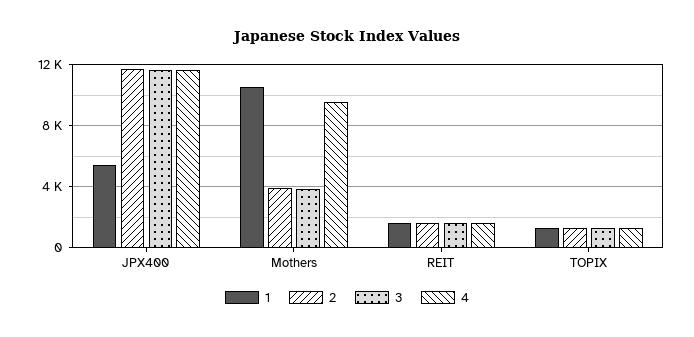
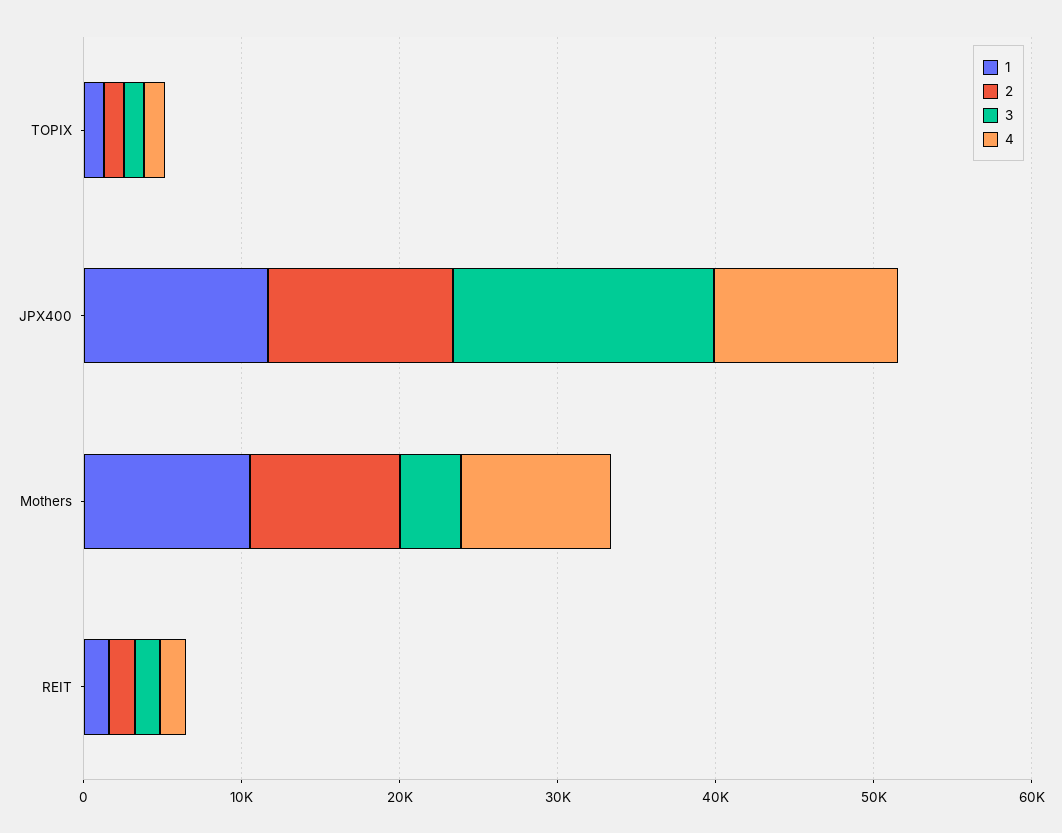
  {
    "1": {
-     "JPX400": 5500,
+     "JPX400": 12000,
      "Mothers": 10500,
      "REIT": 1500,
      "TOPIX": 1500
    },
    "2": {
      "JPX400": 11500,
-     "Mothers": 4000,
+     "Mothers": 10000,
      "REIT": 1500,
      "TOPIX": 1500
    },
    "3": {
-     "JPX400": 11500,
+     "JPX400": 16000,
      "Mothers": 4000,
      "REIT": 1500,
      "TOPIX": 1500
    },
    "4": {
      "JPX400": 11500,
      "Mothers": 9500,
      "REIT": 1500,
      "TOPIX": 1500
    }
  }

